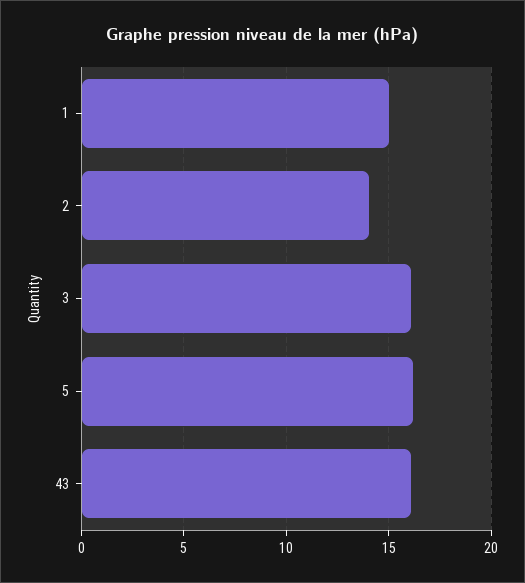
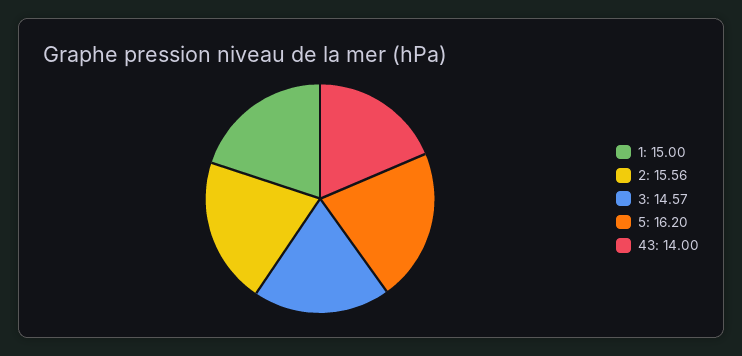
  {
    "1": 15,
-   "2": 14,
+   "2": 15.56,
-   "3": 16,
+   "3": 14.57,
    "5": 16.2,
-   "43": 16
+   "43": 14
  }

